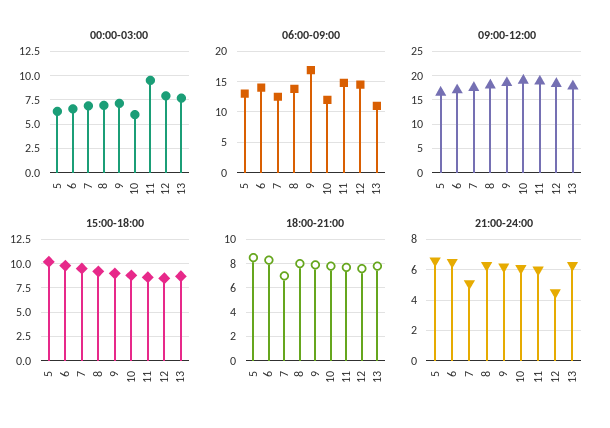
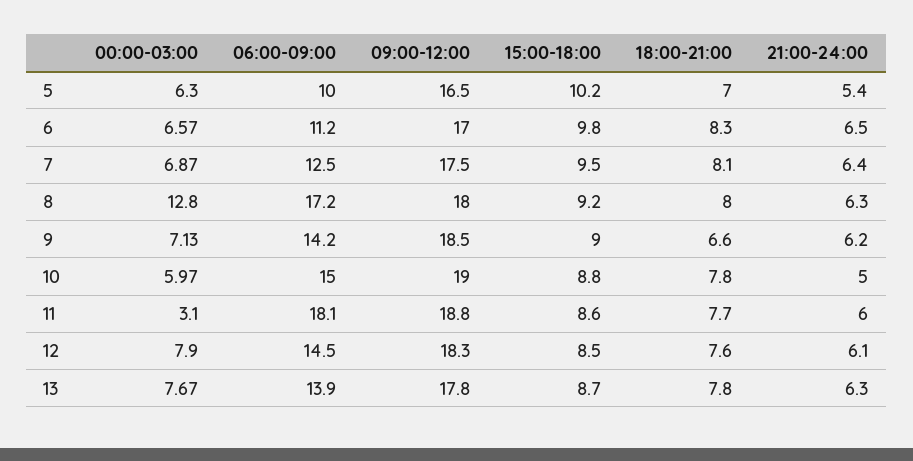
  {
    "00:00-03:00": {
      "5": 6.3,
      "6": 6.57,
      "7": 6.87,
-     "8": 7.5,
+     "8": 12.8,
      "9": 7.13,
      "10": 5.97,
-     "11": 10,
+     "11": 3.1,
      "12": 7.9,
      "13": 7.67
    },
    "06:00-09:00": {
-     "5": 13,
+     "5": 10,
-     "6": 14,
+     "6": 11.2,
      "7": 12.5,
-     "8": 14,
+     "8": 17.2,
-     "9": 17,
+     "9": 14.2,
-     "10": 12,
+     "10": 15,
-     "11": 15,
+     "11": 18.1,
      "12": 14.5,
-     "13": 11
+     "13": 13.9
    },
    "09:00-12:00": {
      "5": 16.5,
      "6": 17,
      "7": 17.5,
      "8": 18,
      "9": 18.5,
      "10": 19,
      "11": 18.8,
      "12": 18.3,
      "13": 17.8
    },
    "15:00-18:00": {
      "5": 10.2,
      "6": 9.8,
      "7": 9.5,
      "8": 9.2,
      "9": 9,
      "10": 8.8,
      "11": 8.6,
      "12": 8.5,
      "13": 8.7
    },
    "18:00-21:00": {
-     "5": 8.5,
+     "5": 7,
      "6": 8.3,
-     "7": 7,
+     "7": 8.1,
      "8": 8,
-     "9": 8,
+     "9": 6.6,
      "10": 7.8,
      "11": 7.7,
      "12": 7.6,
      "13": 7.8
    },
    "21:00-24:00": {
-     "5": 6.5,
+     "5": 5.4,
      "6": 6.5,
-     "7": 5,
+     "7": 6.4,
      "8": 6.3,
      "9": 6.2,
-     "10": 6,
+     "10": 5,
      "11": 6,
-     "12": 4.5,
+     "12": 6.1,
      "13": 6.3
    }
  }

